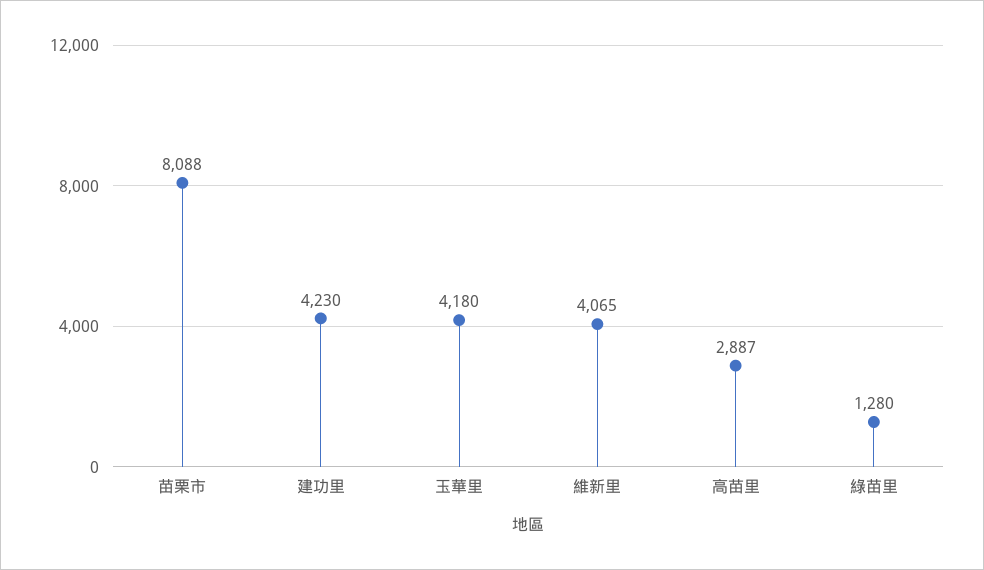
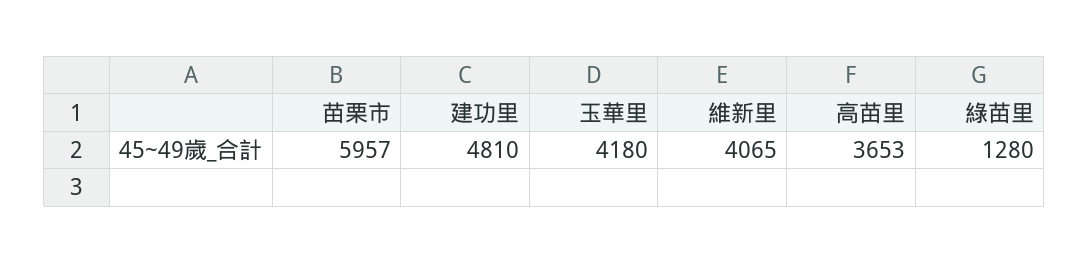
  {
-   "苗栗市": 8088,
+   "苗栗市": 5957,
-   "建功里": 4230,
+   "建功里": 4810,
    "玉華里": 4180,
    "維新里": 4065,
-   "高苗里": 2887,
+   "高苗里": 3653,
    "綠苗里": 1280
  }

